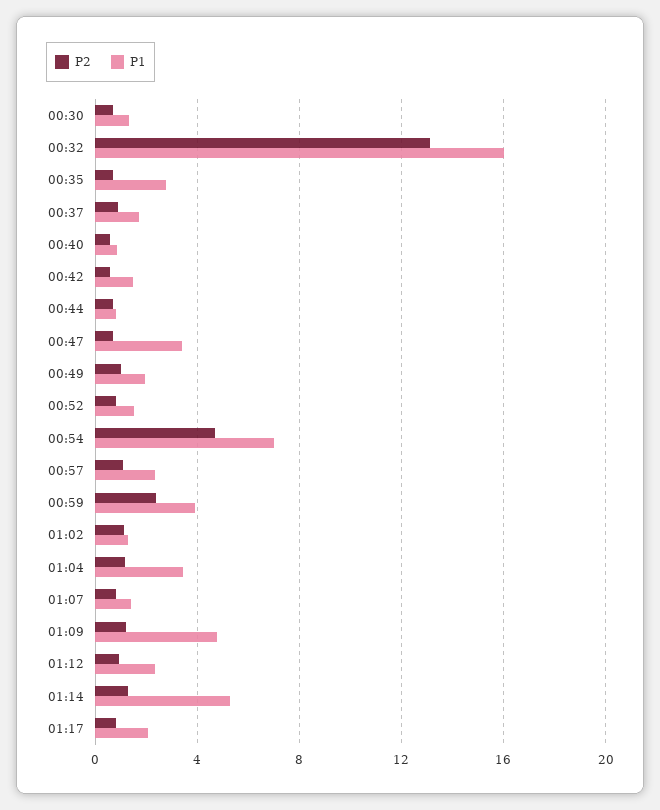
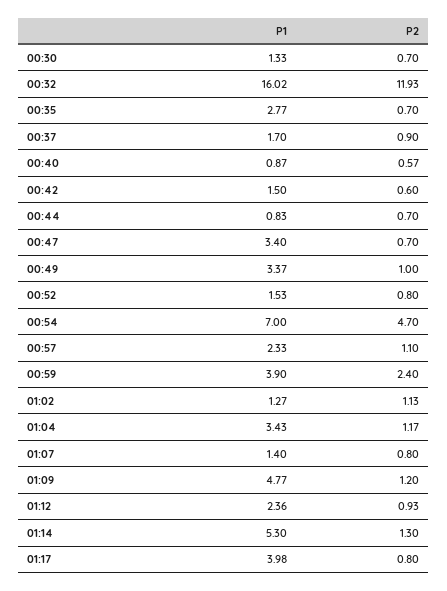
  {
    "P2": {
      "00:30": 0.7,
-     "00:32": 13,
+     "00:32": 11.93,
      "00:35": 0.7,
      "00:37": 0.9,
      "00:40": 0.57,
      "00:42": 0.6,
      "00:44": 0.7,
      "00:47": 0.7,
      "00:49": 1,
      "00:52": 0.8,
      "00:54": 4.7,
      "00:57": 1.1,
      "00:59": 2.4,
      "01:02": 1.13,
      "01:04": 1.17,
      "01:07": 0.8,
      "01:09": 1.2,
      "01:12": 0.93,
      "01:14": 1.3,
      "01:17": 0.8
    },
    "P1": {
      "00:30": 1.33,
      "00:32": 16.02,
      "00:35": 2.77,
      "00:37": 1.7,
      "00:40": 0.87,
      "00:42": 1.5,
      "00:44": 0.83,
      "00:47": 3.4,
-     "00:49": 2,
+     "00:49": 3.37,
      "00:52": 1.53,
      "00:54": 7,
      "00:57": 2.33,
      "00:59": 3.9,
      "01:02": 1.27,
      "01:04": 3.43,
      "01:07": 1.4,
      "01:09": 4.77,
      "01:12": 2.36,
      "01:14": 5.3,
-     "01:17": 2
+     "01:17": 3.98
    }
  }

